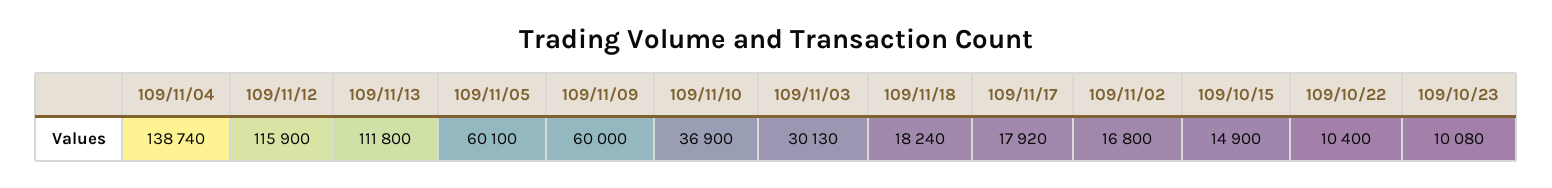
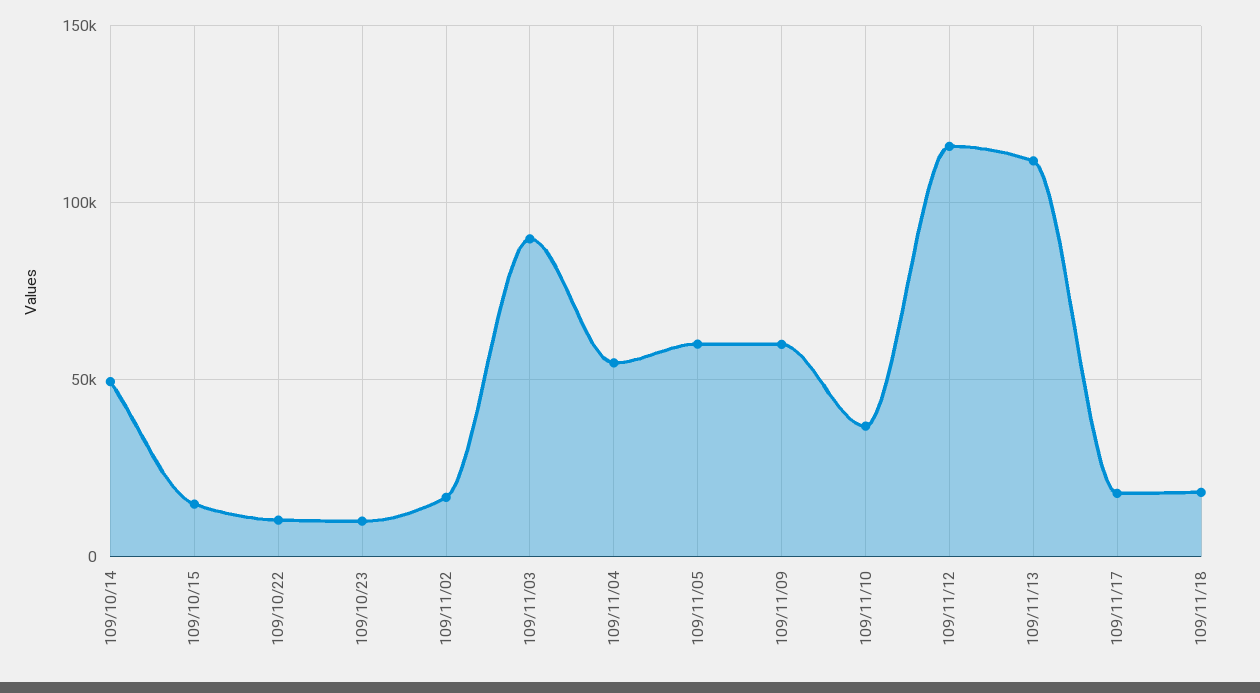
  {
-   "109/11/04": 138740,
+   "109/11/04": 55000,
    "109/11/12": 115900,
    "109/11/13": 111800,
    "109/11/05": 60100,
    "109/11/09": 60000,
    "109/11/10": 36900,
-   "109/11/03": 30130,
+   "109/11/03": 90000,
    "109/11/18": 18240,
    "109/11/17": 17920,
    "109/11/02": 16800,
    "109/10/15": 14900,
    "109/10/22": 10400,
-   "109/10/23": 10080
+   "109/10/23": 10080,
+   "109/10/14": 50000
  }

